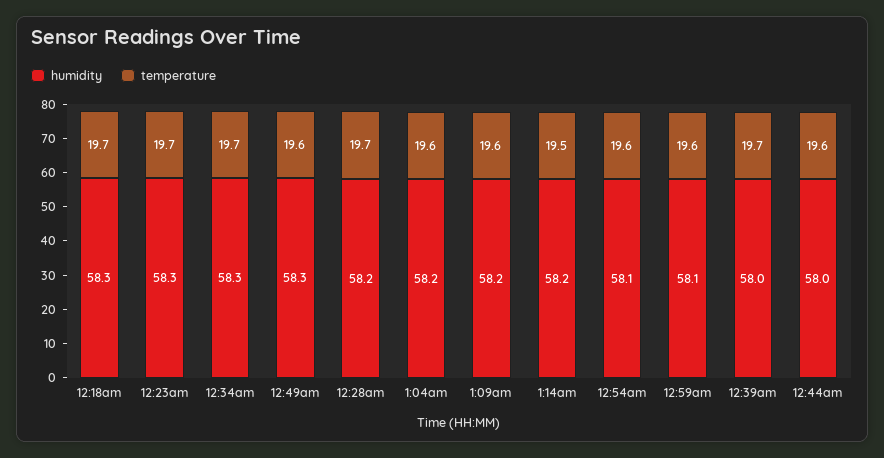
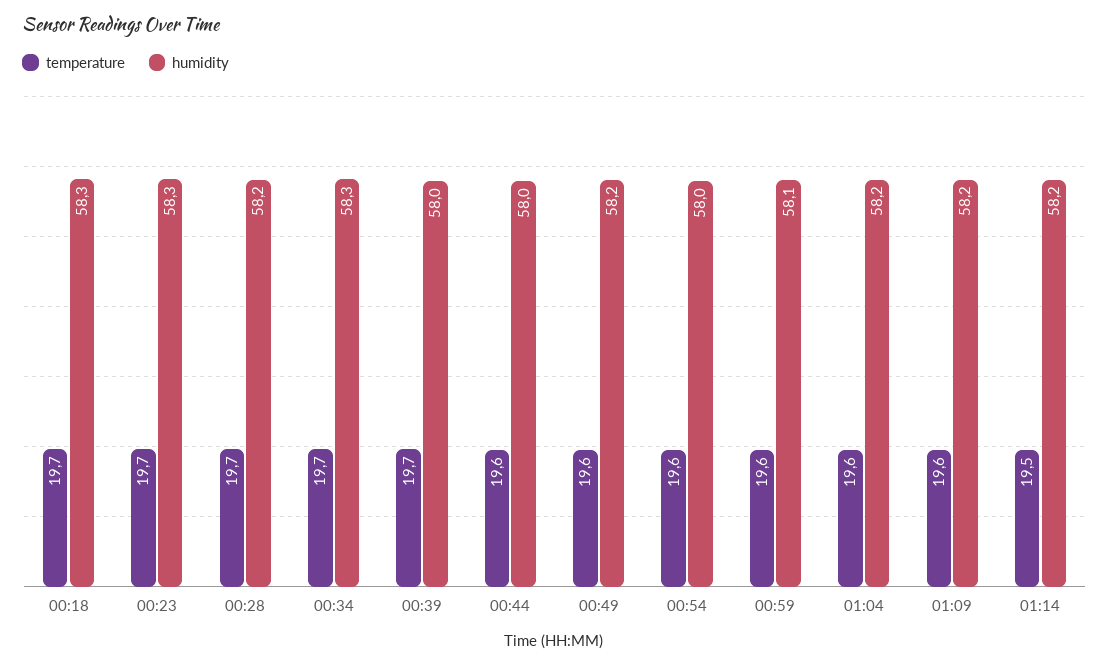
  {
    "humidity": {
      "12:18am": 58.3,
      "12:23am": 58.3,
      "12:34am": 58.3,
-     "12:49am": 58.3,
+     "12:49am": 58.2,
      "12:28am": 58.2,
      "1:04am": 58.2,
      "1:09am": 58.2,
      "1:14am": 58.2,
-     "12:54am": 58.1,
+     "12:54am": 58,
      "12:59am": 58.1,
      "12:39am": 58,
      "12:44am": 58
    },
    "temperature": {
      "12:18am": 19.7,
      "12:23am": 19.7,
      "12:34am": 19.7,
      "12:49am": 19.6,
      "12:28am": 19.7,
      "1:04am": 19.6,
      "1:09am": 19.6,
      "1:14am": 19.5,
      "12:54am": 19.6,
      "12:59am": 19.6,
      "12:39am": 19.7,
      "12:44am": 19.6
    }
  }

